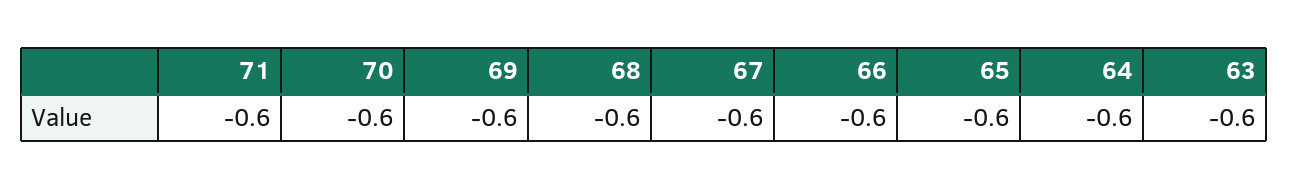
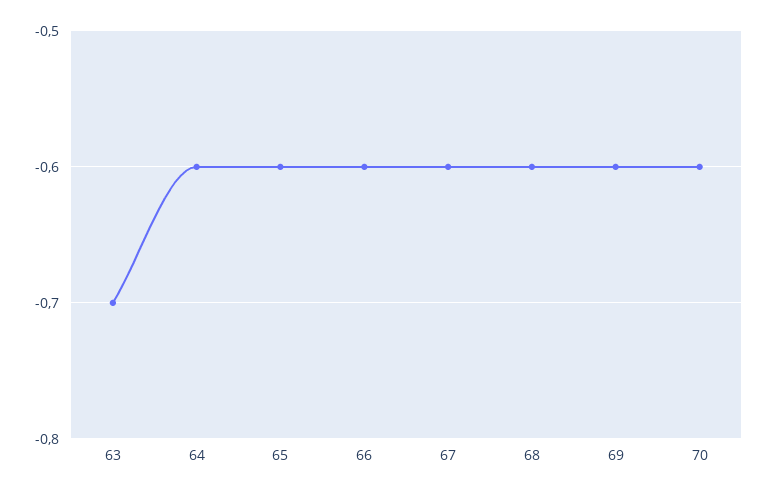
  {
-   "71": -0.6,
    "70": -0.6,
    "69": -0.6,
    "68": -0.6,
    "67": -0.6,
    "66": -0.6,
    "65": -0.6,
    "64": -0.6,
-   "63": -0.6
+   "63": -0.7
  }

